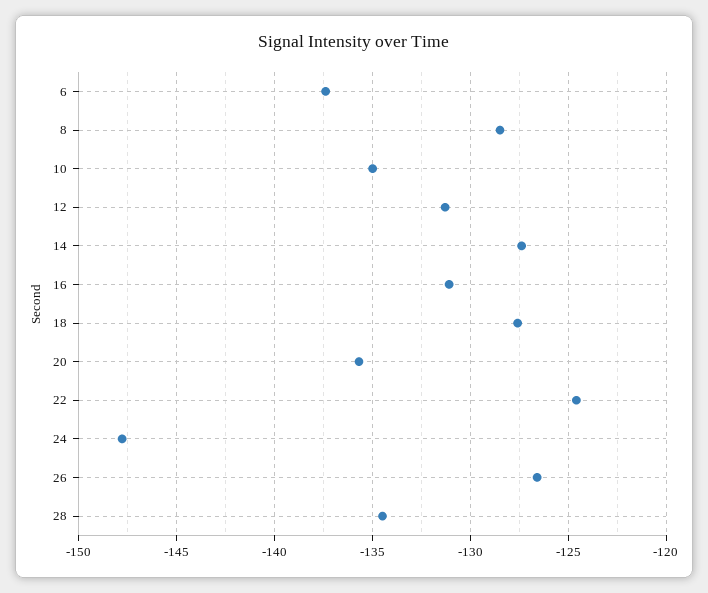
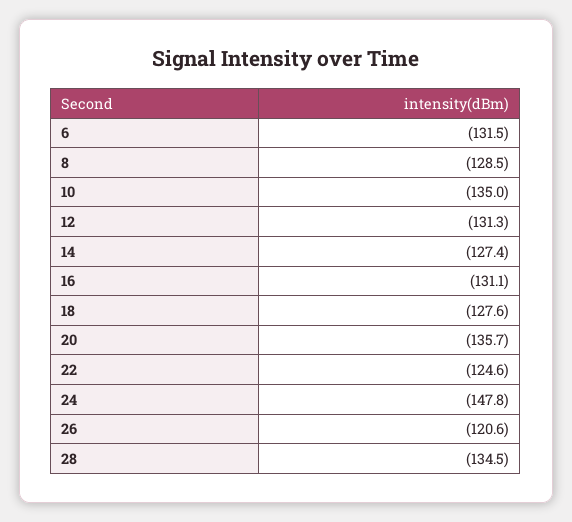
  {
-   "6": -137.5,
+   "6": -131.5,
    "8": -128.5,
    "10": -135,
    "12": -131.3,
    "14": -127.4,
    "16": -131.1,
    "18": -127.6,
    "20": -135.7,
    "22": -124.6,
    "24": -147.8,
-   "26": -126.5,
+   "26": -120.6,
    "28": -134.5
  }

